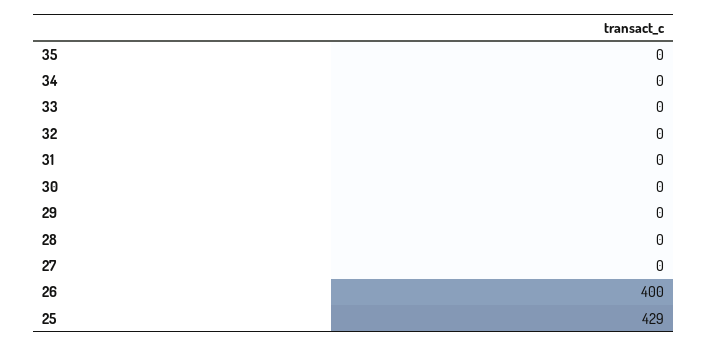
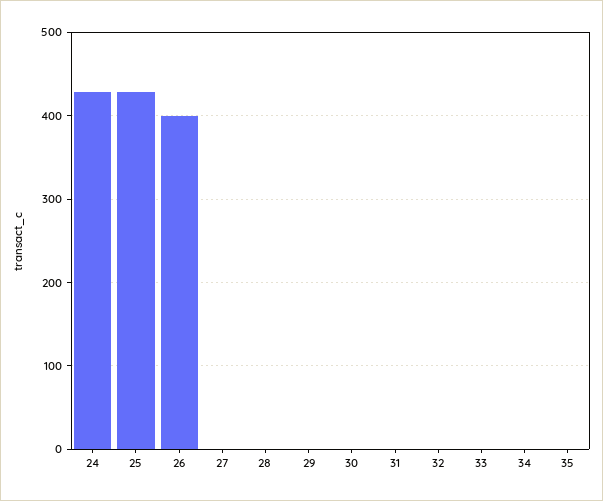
  {
    "35": 0,
    "34": 0,
    "33": 0,
    "32": 0,
    "31": 0,
    "30": 0,
    "29": 0,
    "28": 0,
    "27": 0,
    "26": 400,
-   "25": 429
+   "25": 429,
+   "24": 430
  }

